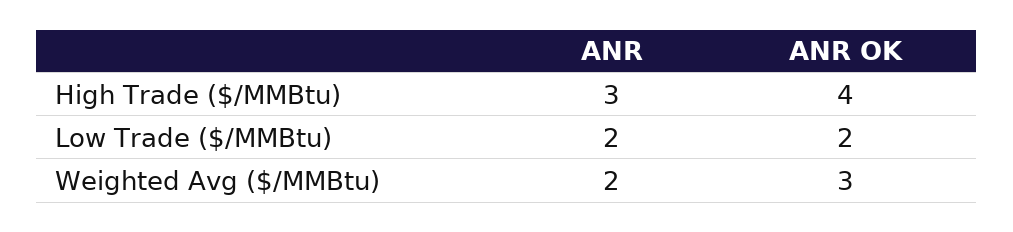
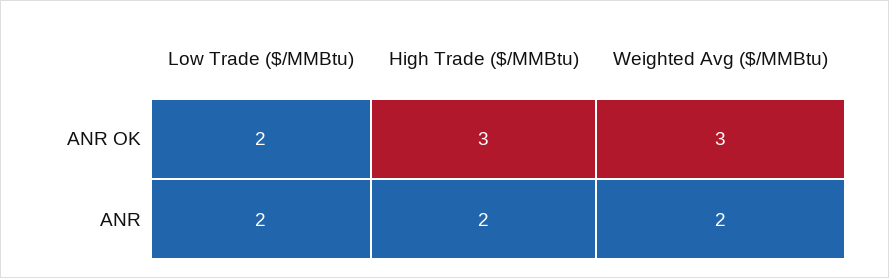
  {
    "ANR": {
-     "High Trade ($/MMBtu)": 3,
+     "High Trade ($/MMBtu)": 2,
      "Low Trade ($/MMBtu)": 2,
      "Weighted Avg ($/MMBtu)": 2
    },
    "ANR OK": {
-     "High Trade ($/MMBtu)": 4,
+     "High Trade ($/MMBtu)": 3,
      "Low Trade ($/MMBtu)": 2,
      "Weighted Avg ($/MMBtu)": 3
    }
  }

